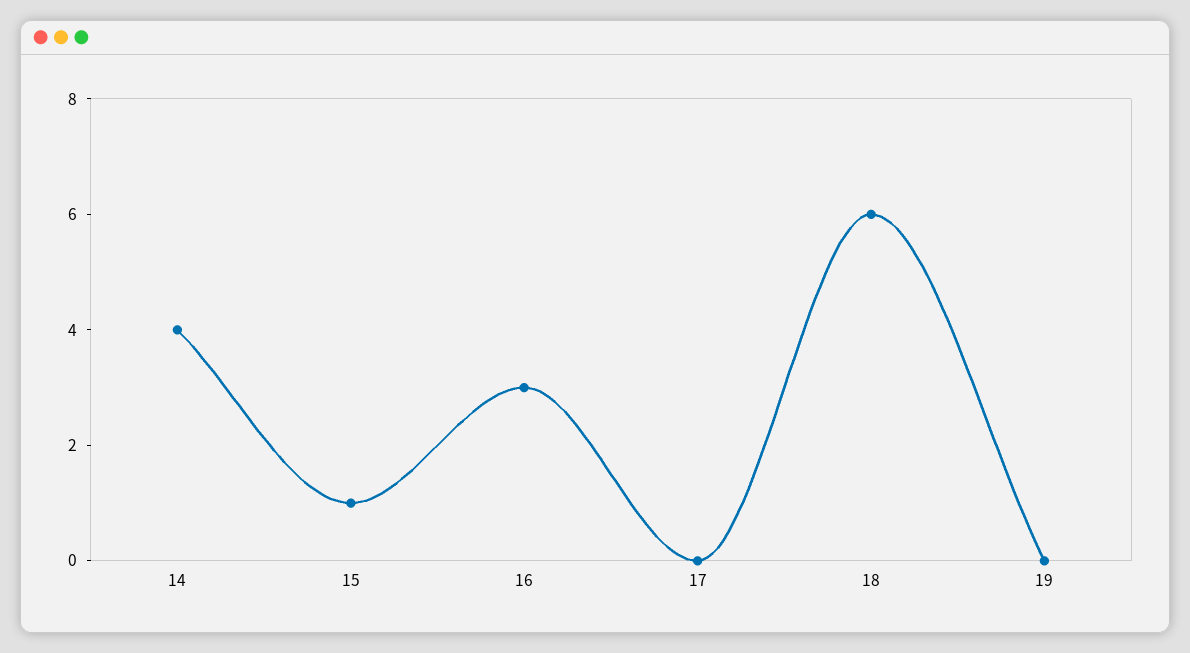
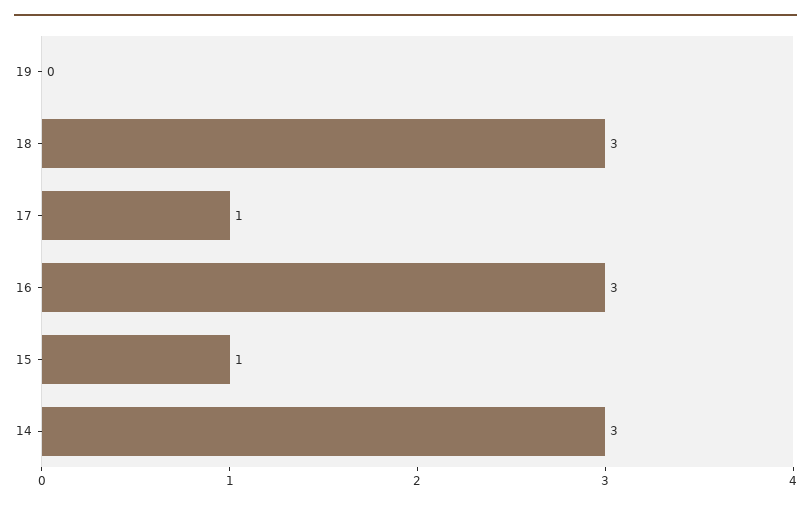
  {
-   "14": 4,
+   "14": 3,
    "15": 1,
    "16": 3,
-   "17": 0,
+   "17": 1,
-   "18": 6,
+   "18": 3,
    "19": 0
  }

